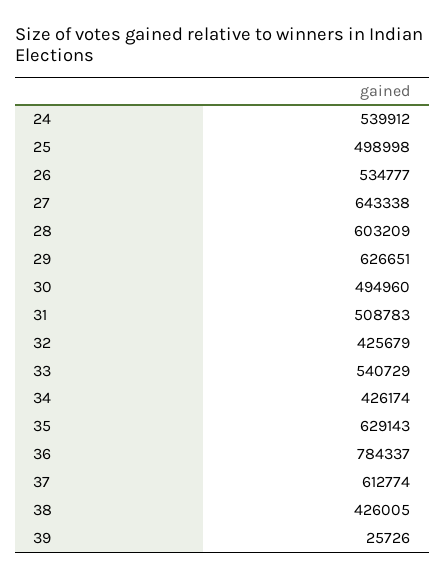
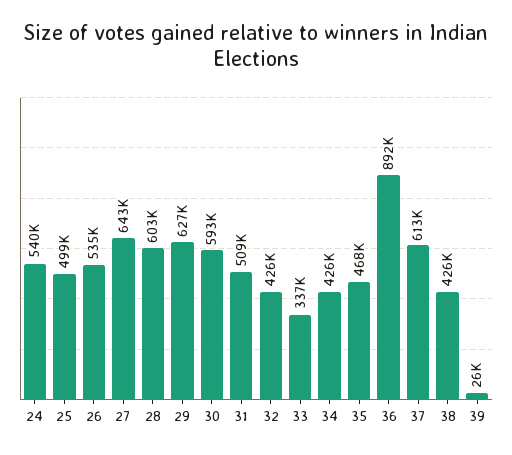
  {
    "24": 539912,
    "25": 498998,
    "26": 534777,
    "27": 643338,
    "28": 603209,
    "29": 626651,
-   "30": 494960,
+   "30": 593000,
    "31": 508783,
    "32": 425679,
-   "33": 540729,
+   "33": 337000,
    "34": 426174,
-   "35": 629143,
+   "35": 468000,
-   "36": 784337,
+   "36": 892000,
    "37": 612774,
    "38": 426005,
    "39": 25726
  }

